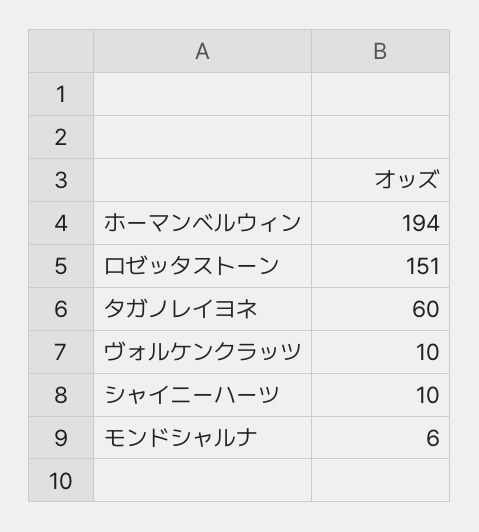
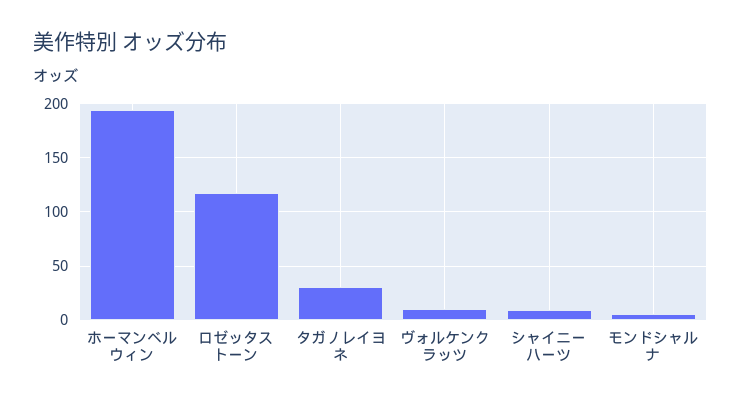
  {
    "ホーマンベルウィン": 194,
-   "ロゼッタストーン": 151,
+   "ロゼッタストーン": 120,
-   "タガノレイヨネ": 60,
+   "タガノレイヨネ": 30,
    "ヴォルケンクラッツ": 10,
    "シャイニーハーツ": 10,
    "モンドシャルナ": 6
  }

